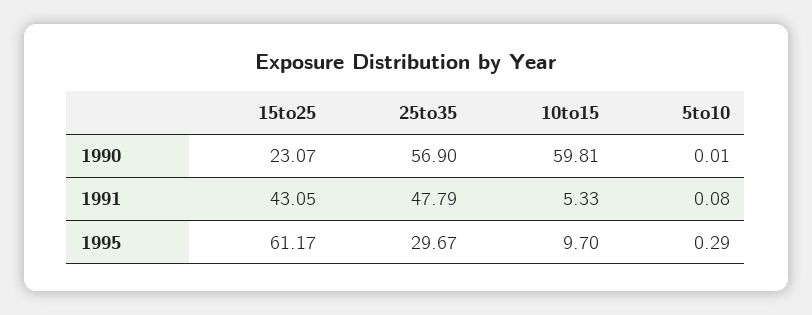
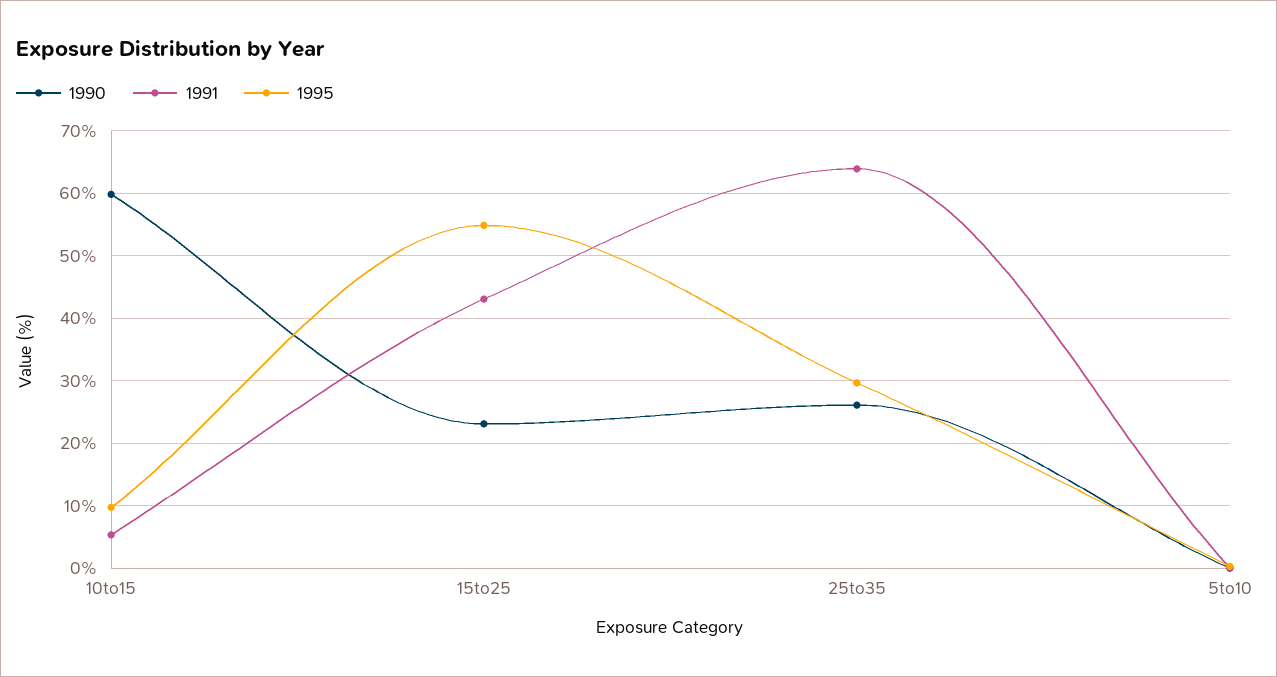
  {
    "1990": {
      "15to25": 23.07,
-     "25to35": 56.9,
+     "25to35": 26,
      "10to15": 59.81,
      "5to10": 0.01
    },
    "1991": {
      "15to25": 43.05,
-     "25to35": 47.79,
+     "25to35": 64,
      "10to15": 5.33,
      "5to10": 0.08
    },
    "1995": {
-     "15to25": 61.17,
+     "15to25": 55,
      "25to35": 29.67,
      "10to15": 9.7,
      "5to10": 0.29
    }
  }

